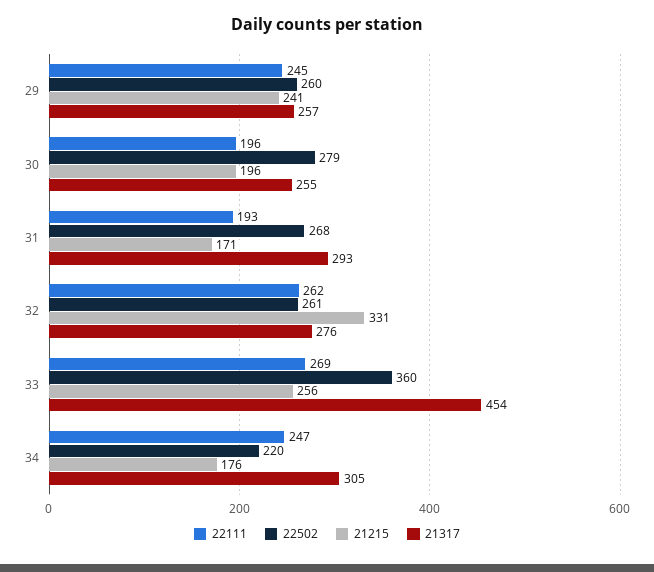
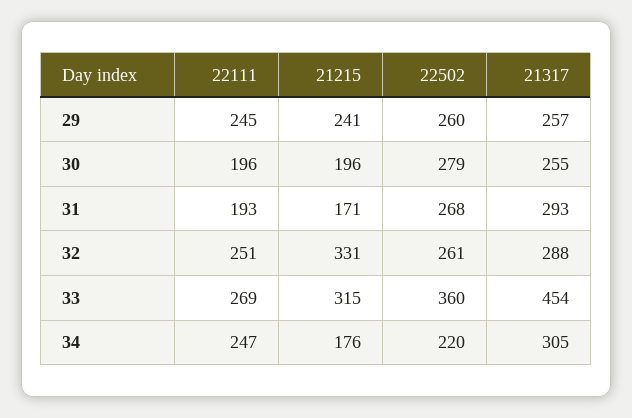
  {
    "22111": {
      "29": 245,
      "30": 196,
      "31": 193,
-     "32": 262,
+     "32": 251,
      "33": 269,
      "34": 247
    },
    "22502": {
      "29": 260,
      "30": 279,
      "31": 268,
      "32": 261,
      "33": 360,
      "34": 220
    },
    "21215": {
      "29": 241,
      "30": 196,
      "31": 171,
      "32": 331,
-     "33": 256,
+     "33": 315,
      "34": 176
    },
    "21317": {
      "29": 257,
      "30": 255,
      "31": 293,
-     "32": 276,
+     "32": 288,
      "33": 454,
      "34": 305
    }
  }

